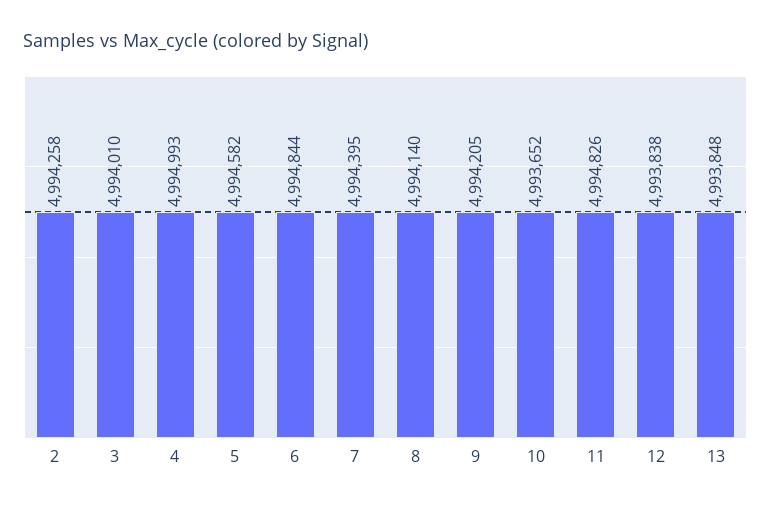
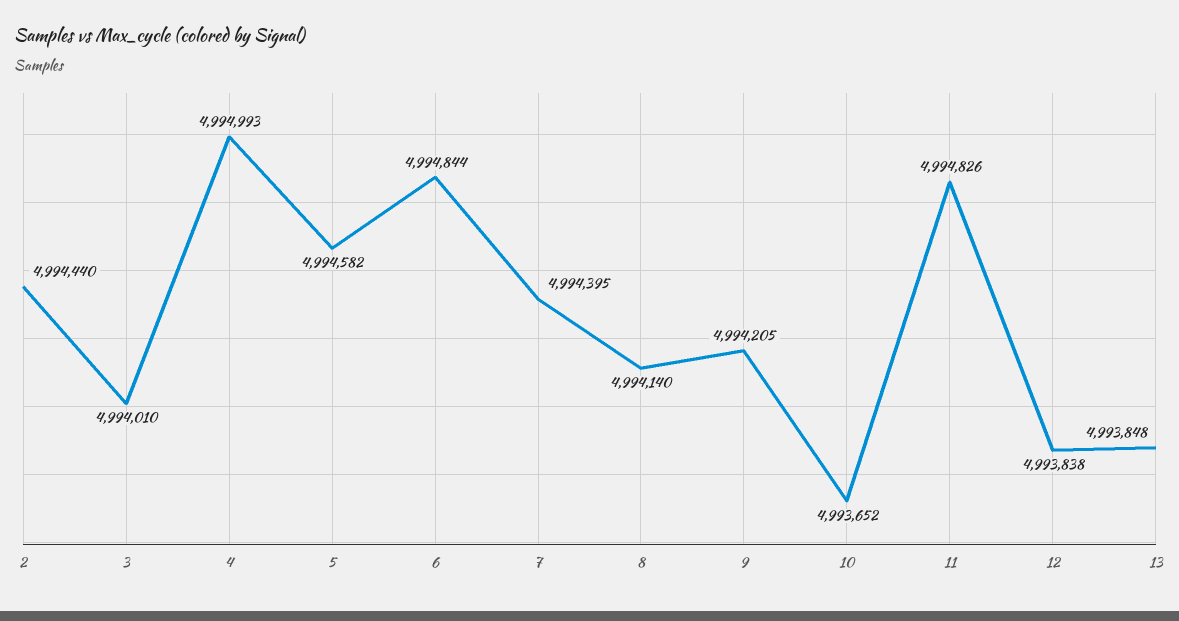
  {
-   "2": 4994258,
+   "2": 4994440,
    "3": 4994010,
    "4": 4994993,
    "5": 4994582,
    "6": 4994844,
    "7": 4994395,
    "8": 4994140,
    "9": 4994205,
    "10": 4993652,
    "11": 4994826,
    "12": 4993838,
    "13": 4993848
  }

